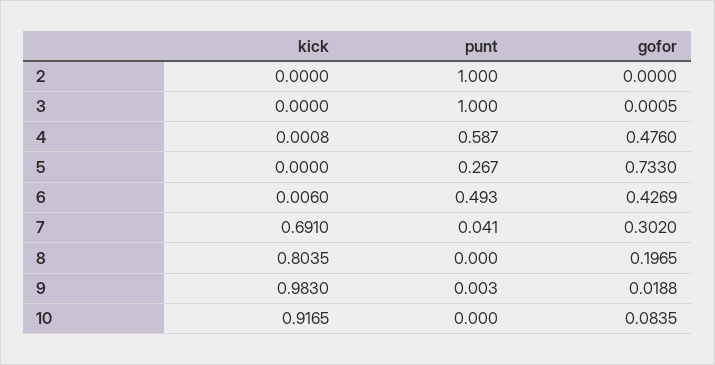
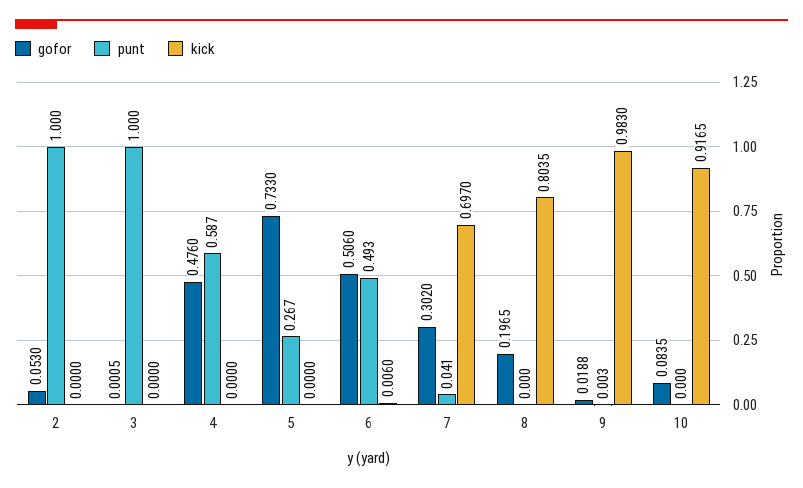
  {
    "kick": {
      "2": 0,
      "3": 0,
-     "4": 0.0008,
+     "4": 0,
      "5": 0,
      "6": 0.006,
-     "7": 0.691,
+     "7": 0.697,
      "8": 0.8035,
      "9": 0.983,
      "10": 0.9165
    },
    "punt": {
      "2": 1,
      "3": 1,
      "4": 0.587,
      "5": 0.267,
      "6": 0.493,
      "7": 0.041,
      "8": 0,
      "9": 0.003,
      "10": 0
    },
    "gofor": {
-     "2": 0,
+     "2": 0.053,
      "3": 0.0005,
      "4": 0.476,
      "5": 0.733,
-     "6": 0.4269,
+     "6": 0.506,
      "7": 0.302,
      "8": 0.1965,
      "9": 0.0188,
      "10": 0.0835
    }
  }

